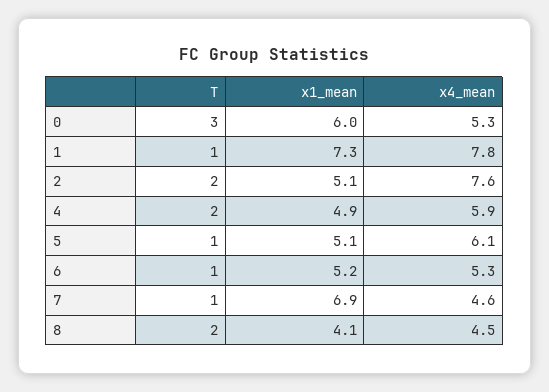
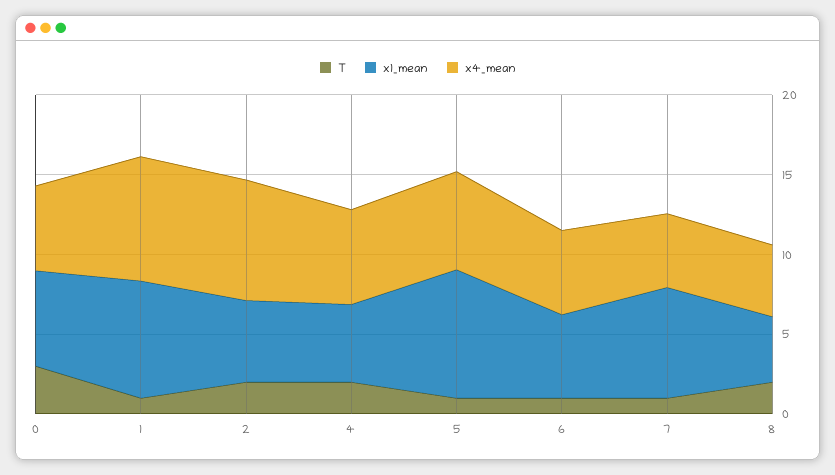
  {
    "T": {
      "0": 3,
      "1": 1,
      "2": 2,
      "4": 2,
      "5": 1,
      "6": 1,
      "7": 1,
      "8": 2
    },
    "x1_mean": {
      "0": 6,
      "1": 7.3,
      "2": 5.1,
      "4": 4.9,
-     "5": 5.1,
+     "5": 8,
      "6": 5.2,
      "7": 6.9,
      "8": 4.1
    },
    "x4_mean": {
      "0": 5.3,
      "1": 7.8,
      "2": 7.6,
      "4": 5.9,
      "5": 6.1,
      "6": 5.3,
      "7": 4.6,
      "8": 4.5
    }
  }

